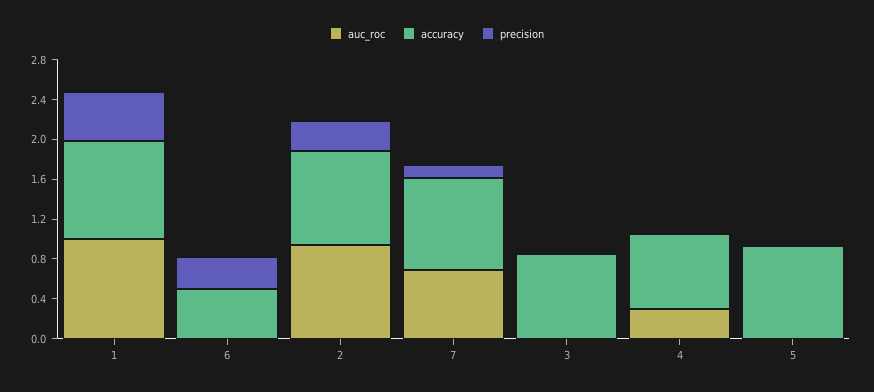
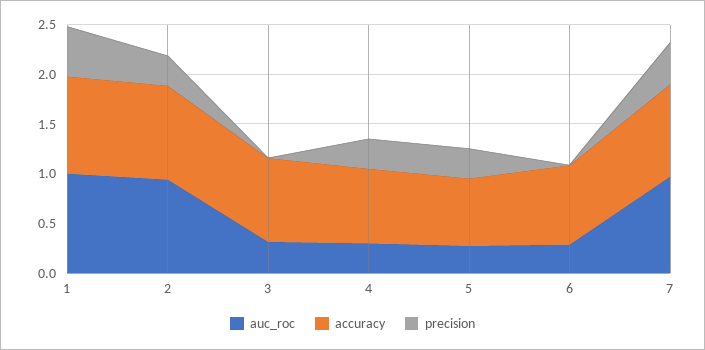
  {
    "auc_roc": {
      "1": 1,
-     "6": 0,
+     "6": 0.3,
      "2": 0.9,
-     "7": 0.7,
+     "7": 1,
-     "3": 0,
+     "3": 0.3,
      "4": 0.3,
-     "5": 0
+     "5": 0.3
    },
    "accuracy": {
      "1": 1,
-     "6": 0.5,
+     "6": 0.8,
      "2": 0.9,
      "7": 0.9,
      "3": 0.8,
      "4": 0.8,
-     "5": 0.9
+     "5": 0.7
    },
    "precision": {
      "1": 0.5,
-     "6": 0.3,
+     "6": 0,
      "2": 0.3,
-     "7": 0.1,
+     "7": 0.4,
      "3": 0,
-     "4": 0,
+     "4": 0.3,
-     "5": 0
+     "5": 0.3
    }
  }

